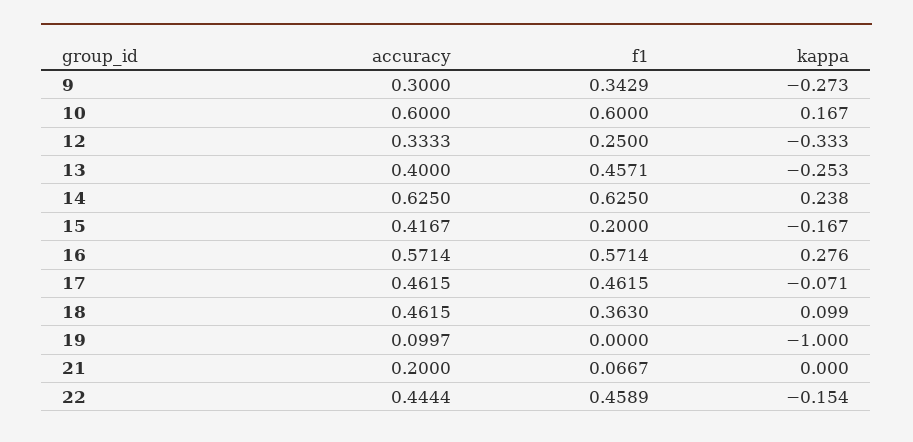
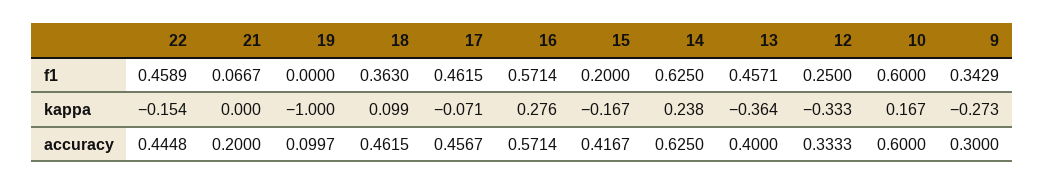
  {
    "accuracy": {
      "9": 0.3,
      "10": 0.6,
      "12": 0.3333,
      "13": 0.4,
      "14": 0.625,
      "15": 0.4167,
      "16": 0.5714,
-     "17": 0.4615,
+     "17": 0.4567,
      "18": 0.4615,
      "19": 0.0997,
      "21": 0.2,
-     "22": 0.4444
+     "22": 0.4448
    },
    "f1": {
      "9": 0.3429,
      "10": 0.6,
      "12": 0.25,
      "13": 0.4571,
      "14": 0.625,
      "15": 0.2,
      "16": 0.5714,
      "17": 0.4615,
      "18": 0.363,
      "19": 0,
      "21": 0.0667,
      "22": 0.4589
    },
    "kappa": {
      "9": -0.273,
      "10": 0.167,
      "12": -0.333,
-     "13": -0.253,
+     "13": -0.364,
      "14": 0.238,
      "15": -0.167,
      "16": 0.276,
      "17": -0.071,
      "18": 0.099,
      "19": -1,
      "21": 0,
      "22": -0.154
    }
  }

